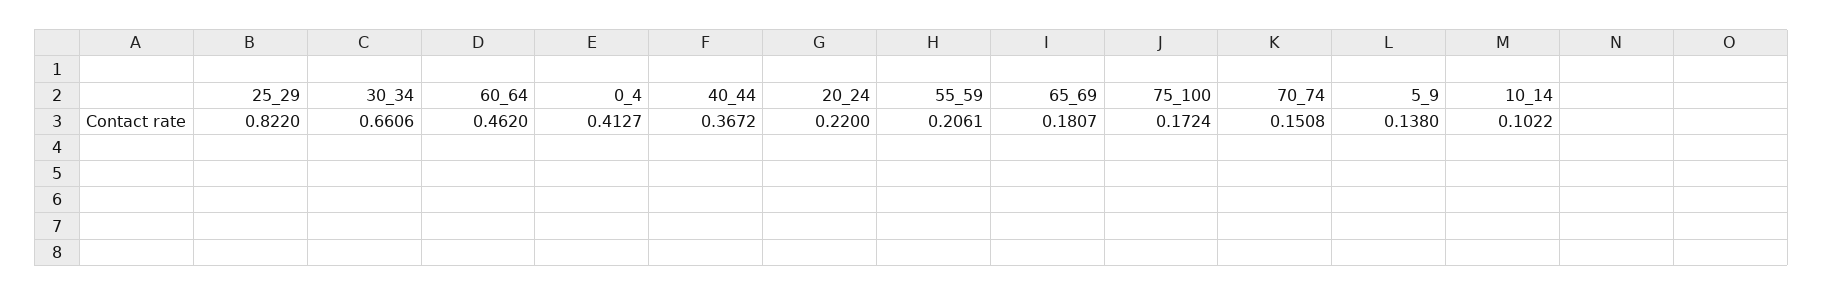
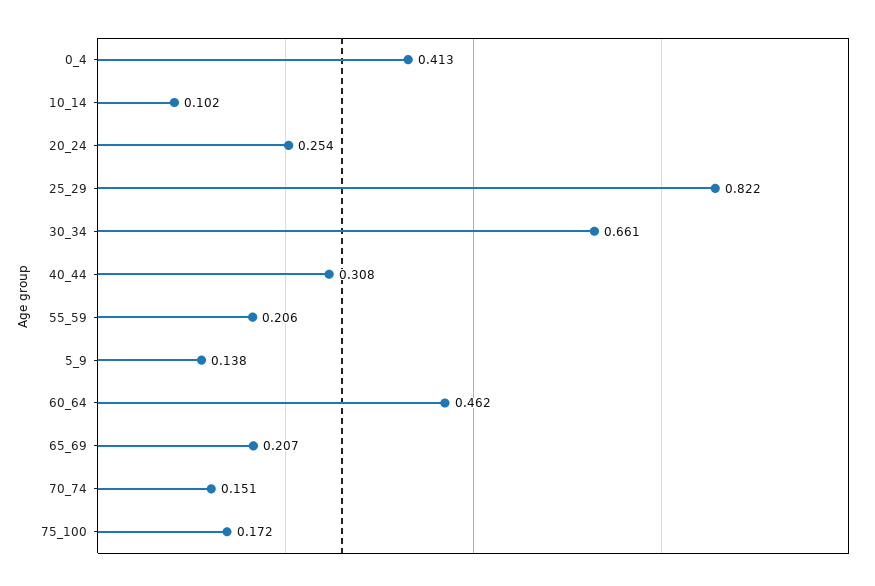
  {
    "25_29": 0.822,
    "30_34": 0.6606,
    "60_64": 0.462,
    "0_4": 0.4127,
-   "40_44": 0.3672,
+   "40_44": 0.308,
-   "20_24": 0.22,
+   "20_24": 0.254,
    "55_59": 0.2061,
-   "65_69": 0.1807,
+   "65_69": 0.207,
    "75_100": 0.1724,
    "70_74": 0.1508,
    "5_9": 0.138,
    "10_14": 0.1022
  }

